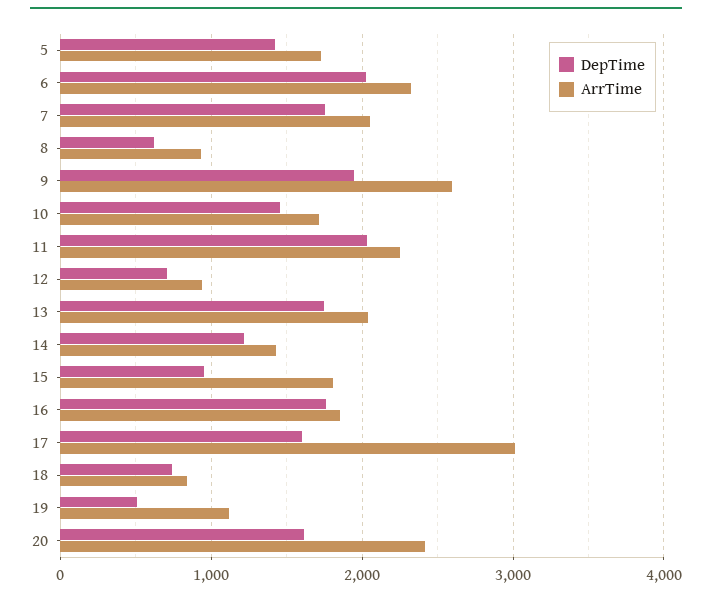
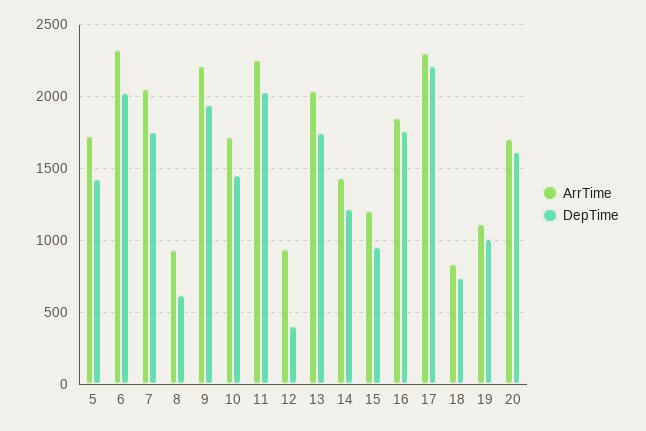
  {
    "DepTime": {
      "5": 1400,
      "6": 2000,
      "7": 1750,
      "8": 600,
      "9": 1950,
      "10": 1450,
      "11": 2050,
-     "12": 700,
+     "12": 400,
      "13": 1750,
      "14": 1200,
      "15": 950,
      "16": 1750,
-     "17": 1600,
+     "17": 2200,
      "18": 750,
-     "19": 500,
+     "19": 1000,
      "20": 1600
    },
    "ArrTime": {
      "5": 1750,
      "6": 2350,
      "7": 2050,
      "8": 950,
-     "9": 2600,
+     "9": 2200,
      "10": 1700,
      "11": 2250,
      "12": 950,
      "13": 2050,
      "14": 1450,
-     "15": 1800,
+     "15": 1200,
      "16": 1850,
-     "17": 3000,
+     "17": 2300,
      "18": 850,
      "19": 1100,
-     "20": 2400
+     "20": 1700
    }
  }

